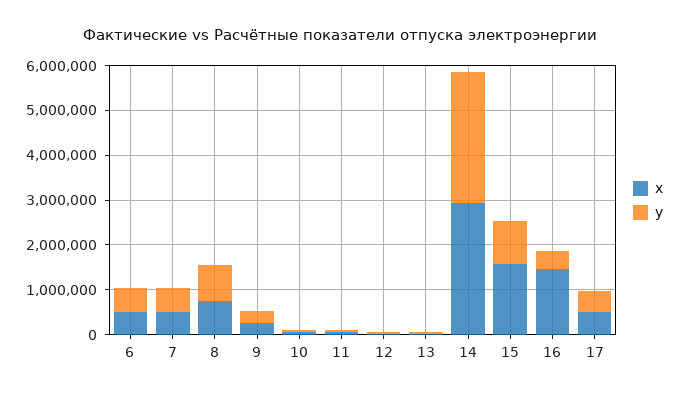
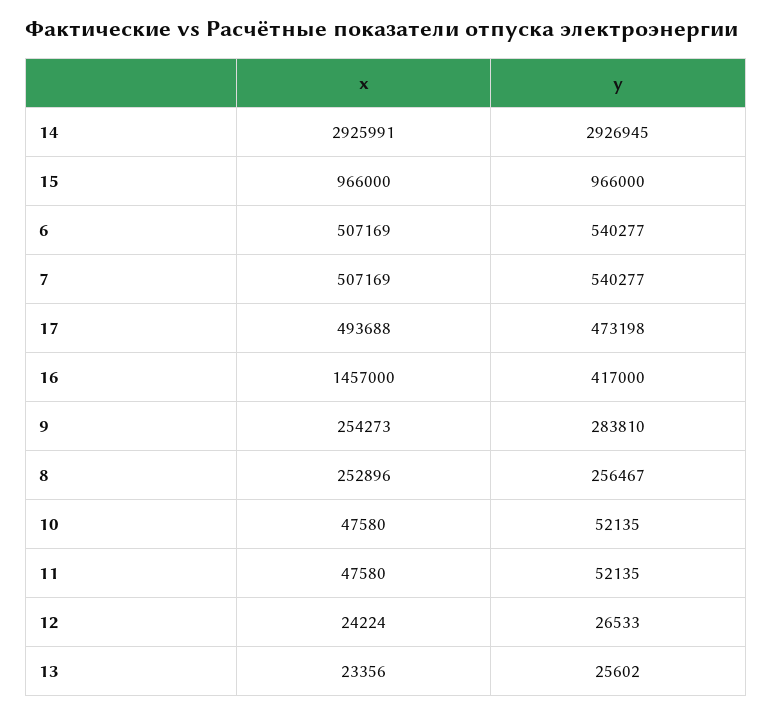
  {
    "x": {
      "6": 507169,
      "7": 507169,
-     "8": 800000,
+     "8": 252896,
      "9": 254273,
      "10": 47580,
      "11": 47580,
      "12": 24224,
      "13": 23356,
      "14": 2925991,
-     "15": 1600000,
+     "15": 966000,
      "16": 1457000,
      "17": 493688
    },
    "y": {
      "6": 540277,
      "7": 540277,
-     "8": 800000,
+     "8": 256467,
      "9": 283810,
      "10": 52135,
      "11": 52135,
      "12": 26533,
      "13": 25602,
      "14": 2926945,
      "15": 966000,
      "16": 417000,
      "17": 473198
    }
  }

